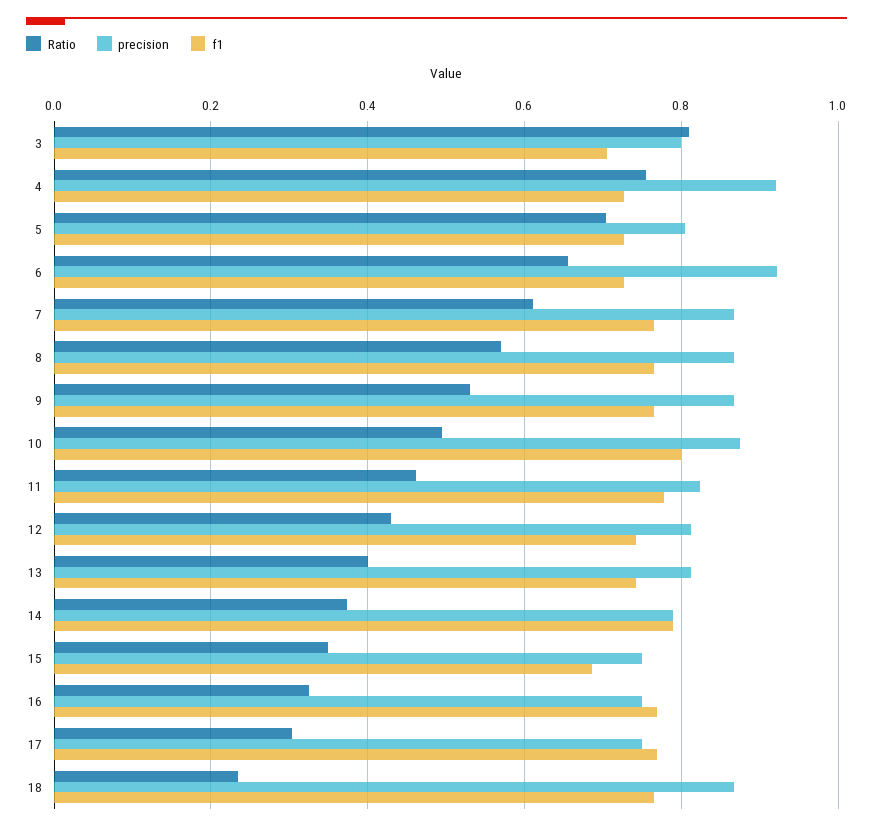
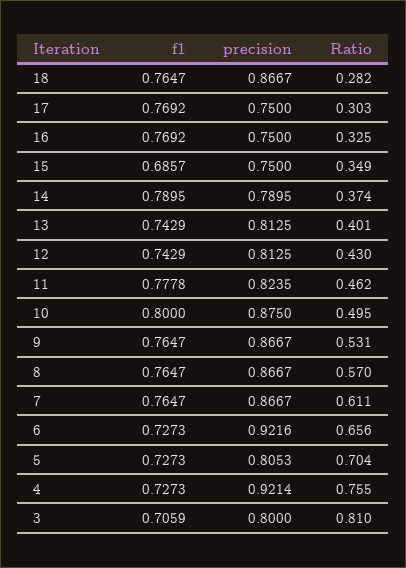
  {
    "Ratio": {
      "3": 0.81,
      "4": 0.755,
      "5": 0.704,
      "6": 0.656,
      "7": 0.611,
      "8": 0.57,
      "9": 0.531,
      "10": 0.495,
      "11": 0.462,
      "12": 0.43,
      "13": 0.401,
      "14": 0.374,
      "15": 0.349,
      "16": 0.325,
      "17": 0.303,
-     "18": 0.24
+     "18": 0.282
    },
    "precision": {
      "3": 0.8,
      "4": 0.9214,
      "5": 0.8053,
      "6": 0.9216,
      "7": 0.8667,
      "8": 0.8667,
      "9": 0.8667,
      "10": 0.875,
      "11": 0.8235,
      "12": 0.8125,
      "13": 0.8125,
      "14": 0.7895,
      "15": 0.75,
      "16": 0.75,
      "17": 0.75,
      "18": 0.8667
    },
    "f1": {
      "3": 0.7059,
      "4": 0.7273,
      "5": 0.7273,
      "6": 0.7273,
      "7": 0.7647,
      "8": 0.7647,
      "9": 0.7647,
      "10": 0.8,
      "11": 0.7778,
      "12": 0.7429,
      "13": 0.7429,
      "14": 0.7895,
      "15": 0.6857,
      "16": 0.7692,
      "17": 0.7692,
      "18": 0.7647
    }
  }

